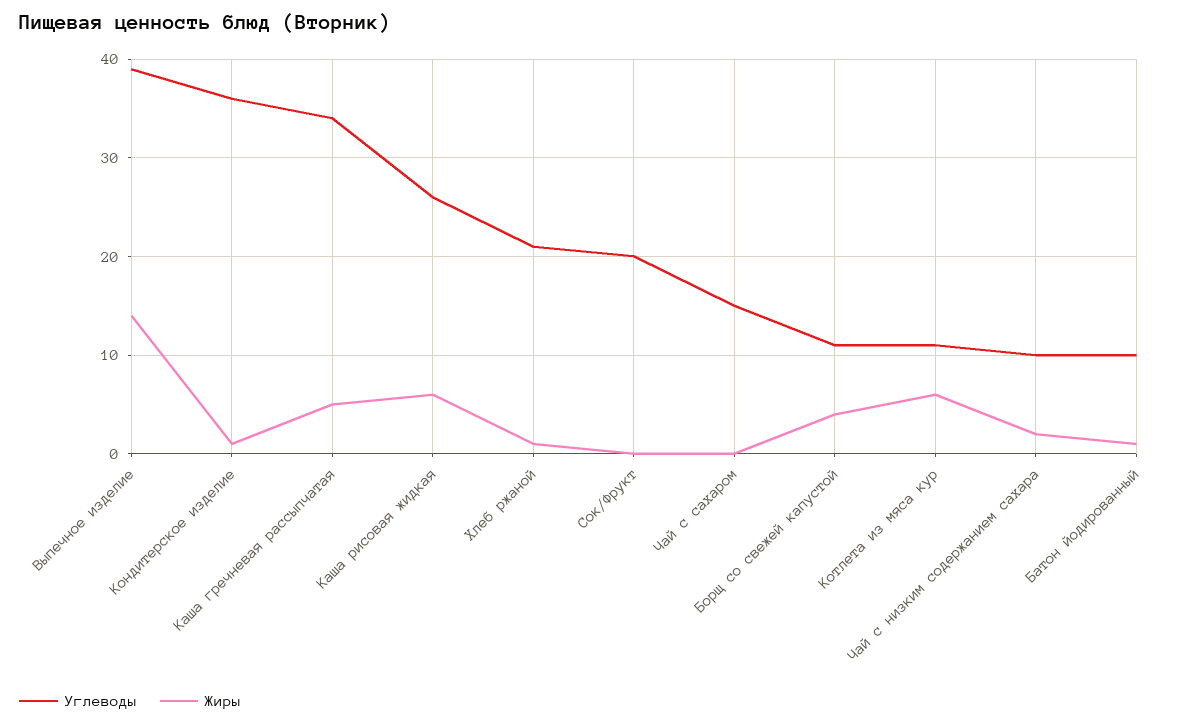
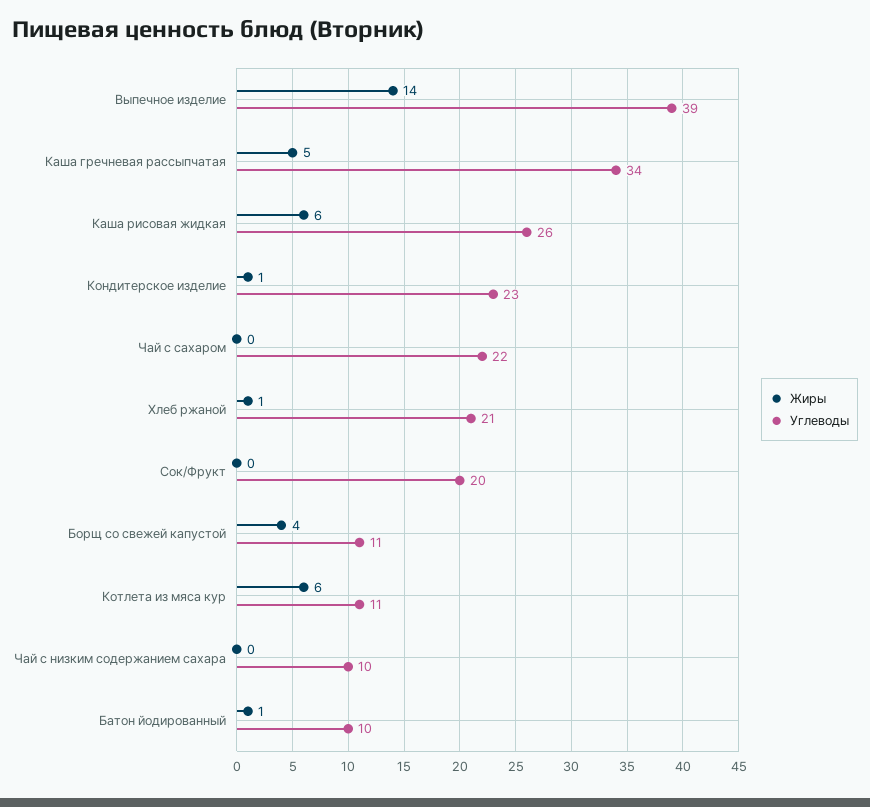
  {
    "Углеводы": {
      "Выпечное изделие": 39,
-     "Кондитерское изделие": 36,
+     "Кондитерское изделие": 23,
      "Каша гречневая рассыпчатая": 34,
      "Каша рисовая жидкая": 26,
      "Хлеб ржаной": 21,
      "Сок/Фрукт": 20,
-     "Чай с сахаром": 15,
+     "Чай с сахаром": 22,
      "Борщ со свежей капустой": 11,
      "Котлета из мяса кур": 11,
      "Чай с низким содержанием сахара": 10,
      "Батон йодированный": 10
    },
    "Жиры": {
      "Выпечное изделие": 14,
      "Кондитерское изделие": 1,
      "Каша гречневая рассыпчатая": 5,
      "Каша рисовая жидкая": 6,
      "Хлеб ржаной": 1,
      "Сок/Фрукт": 0,
      "Чай с сахаром": 0,
      "Борщ со свежей капустой": 4,
      "Котлета из мяса кур": 6,
-     "Чай с низким содержанием сахара": 2,
+     "Чай с низким содержанием сахара": 0,
      "Батон йодированный": 1
    }
  }

